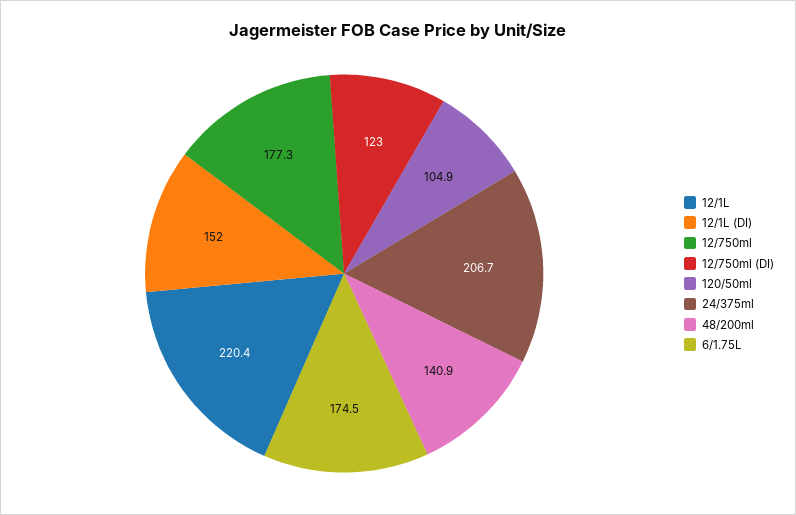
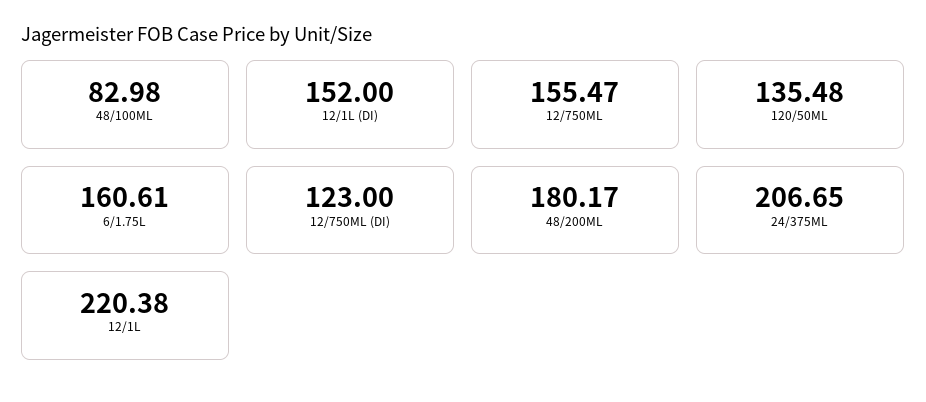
  {
    "12/1L": 220.38,
    "12/1L (DI)": 152,
-   "12/750ml": 177.3,
+   "12/750ml": 155.47,
    "12/750ml (DI)": 123,
-   "120/50ml": 104.9,
+   "120/50ml": 135.48,
    "24/375ml": 206.65,
-   "48/200ml": 140.9,
+   "48/200ml": 180.17,
-   "6/1.75L": 174.5
+   "6/1.75L": 160.61,
+   "48/100ML": 82.98
  }

